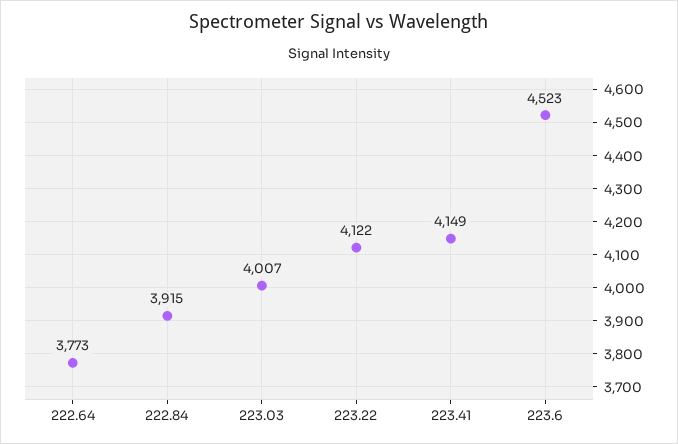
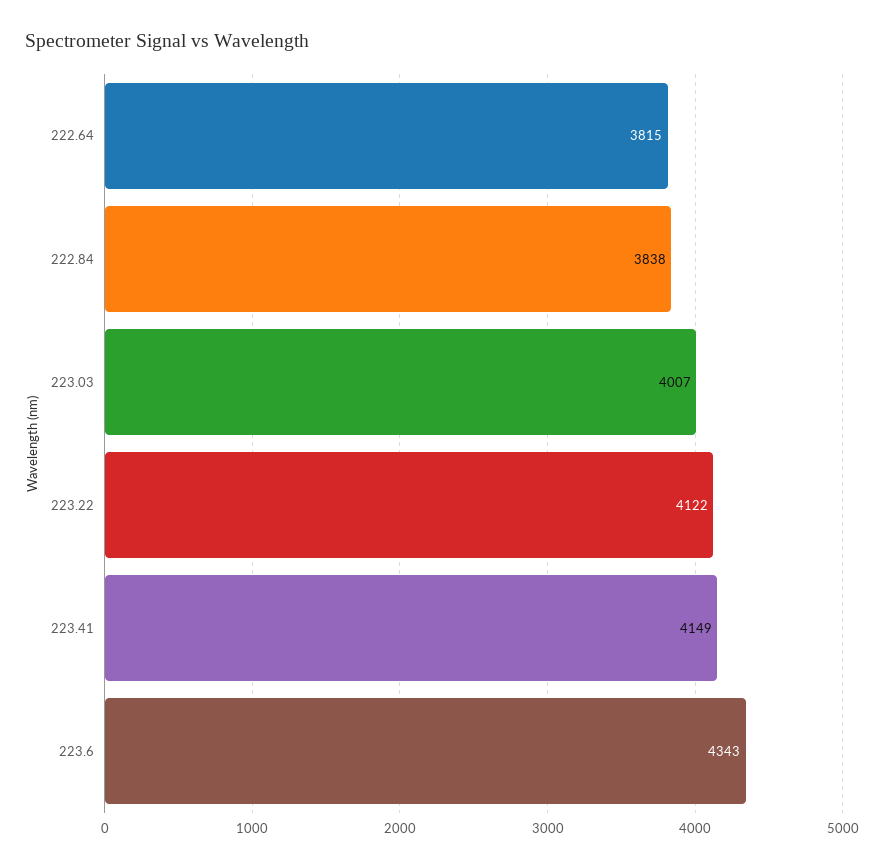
  {
-   "222.64": 3773,
+   "222.64": 3815,
-   "222.84": 3915,
+   "222.84": 3838,
    "223.03": 4007,
    "223.22": 4122,
    "223.41": 4149,
-   "223.6": 4523
+   "223.6": 4343
  }

